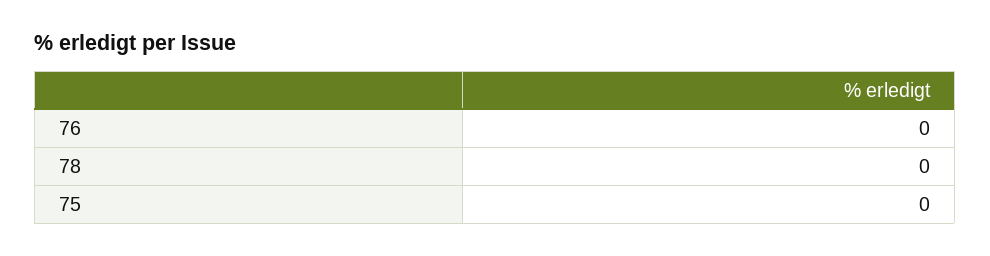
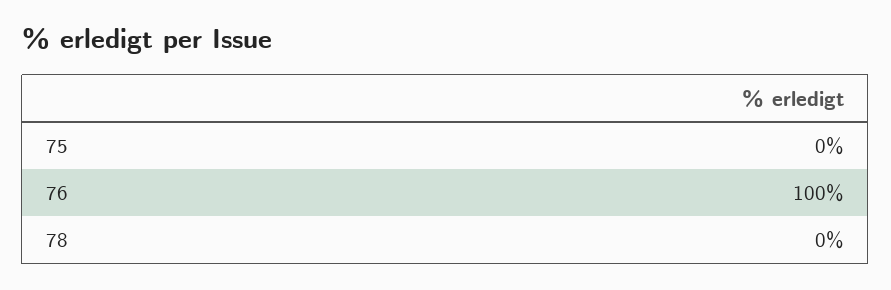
  {
-   "76": 0,
+   "76": 100,
    "78": 0,
    "75": 0
  }

